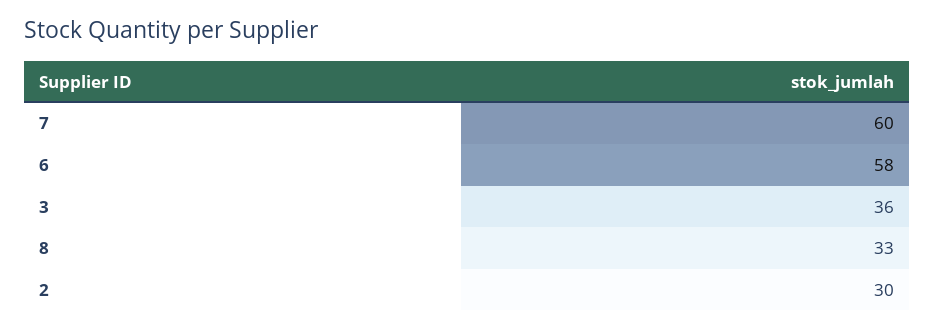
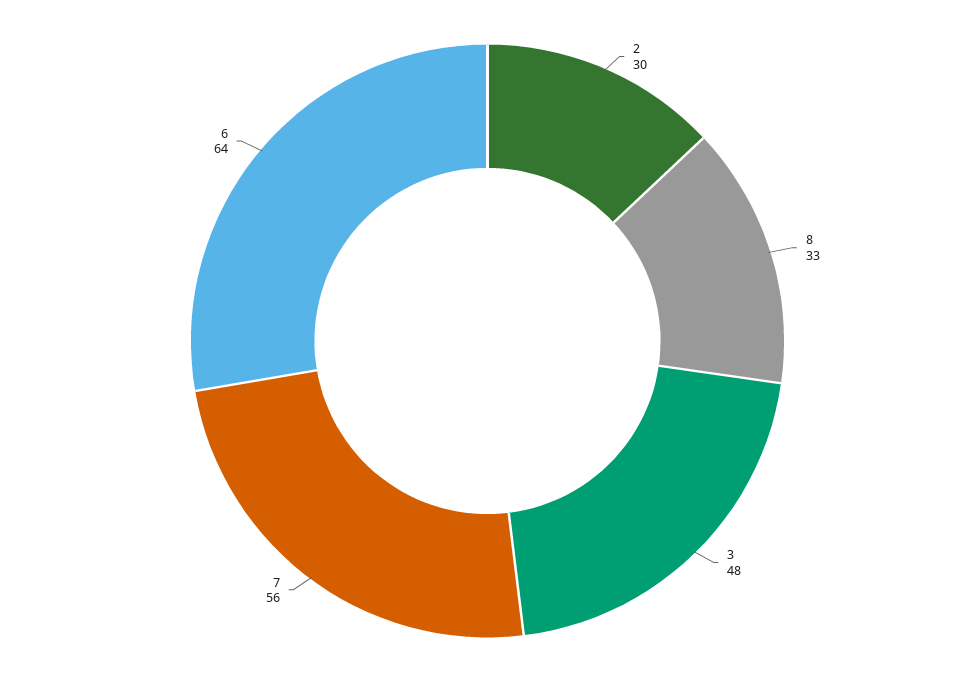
  {
-   "7": 60,
+   "7": 56,
-   "6": 58,
+   "6": 64,
-   "3": 36,
+   "3": 48,
    "8": 33,
    "2": 30
  }

